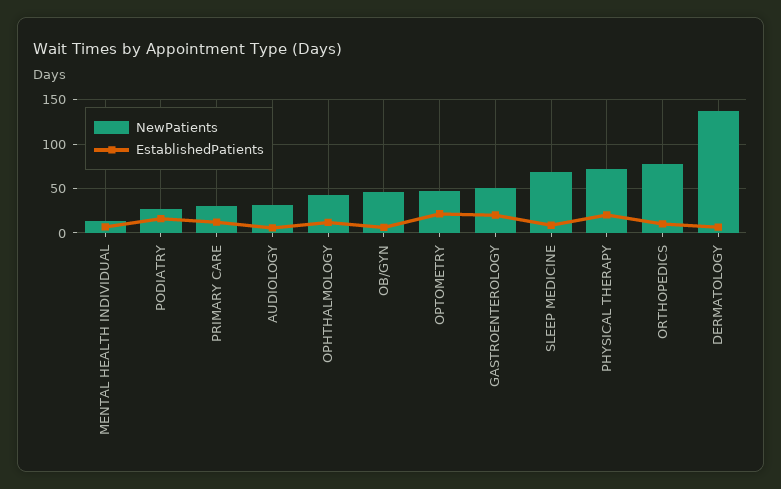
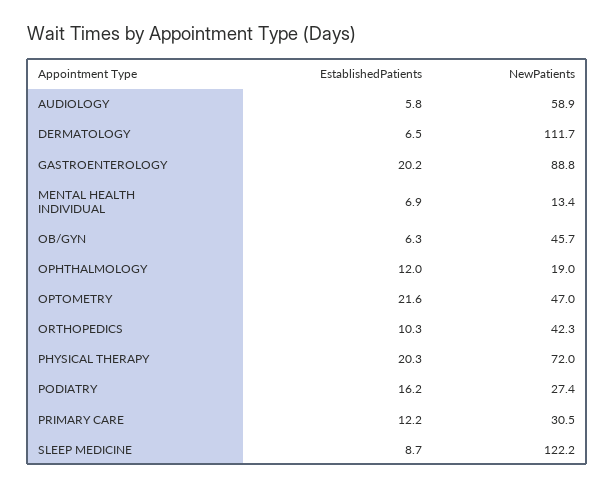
  {
    "NewPatients": {
      "MENTAL HEALTH INDIVIDUAL": 13.4,
      "PODIATRY": 27.4,
      "PRIMARY CARE": 30.5,
-     "AUDIOLOGY": 30,
+     "AUDIOLOGY": 58.9,
-     "OPHTHALMOLOGY": 40,
+     "OPHTHALMOLOGY": 19,
      "OB/GYN": 45.7,
      "OPTOMETRY": 47,
-     "GASTROENTEROLOGY": 50,
+     "GASTROENTEROLOGY": 88.8,
-     "SLEEP MEDICINE": 70,
+     "SLEEP MEDICINE": 122.2,
      "PHYSICAL THERAPY": 72,
-     "ORTHOPEDICS": 80,
+     "ORTHOPEDICS": 42.3,
-     "DERMATOLOGY": 140
+     "DERMATOLOGY": 111.7
    },
    "EstablishedPatients": {
      "MENTAL HEALTH INDIVIDUAL": 6.9,
      "PODIATRY": 16.2,
      "PRIMARY CARE": 12.2,
      "AUDIOLOGY": 5.8,
      "OPHTHALMOLOGY": 12,
      "OB/GYN": 6.3,
      "OPTOMETRY": 21.6,
      "GASTROENTEROLOGY": 20.2,
      "SLEEP MEDICINE": 8.7,
      "PHYSICAL THERAPY": 20.3,
      "ORTHOPEDICS": 10.3,
      "DERMATOLOGY": 6.5
    }
  }

